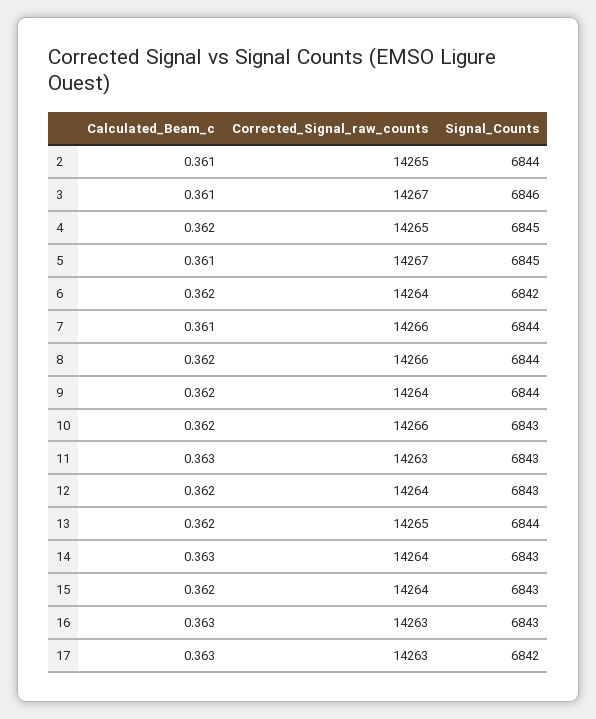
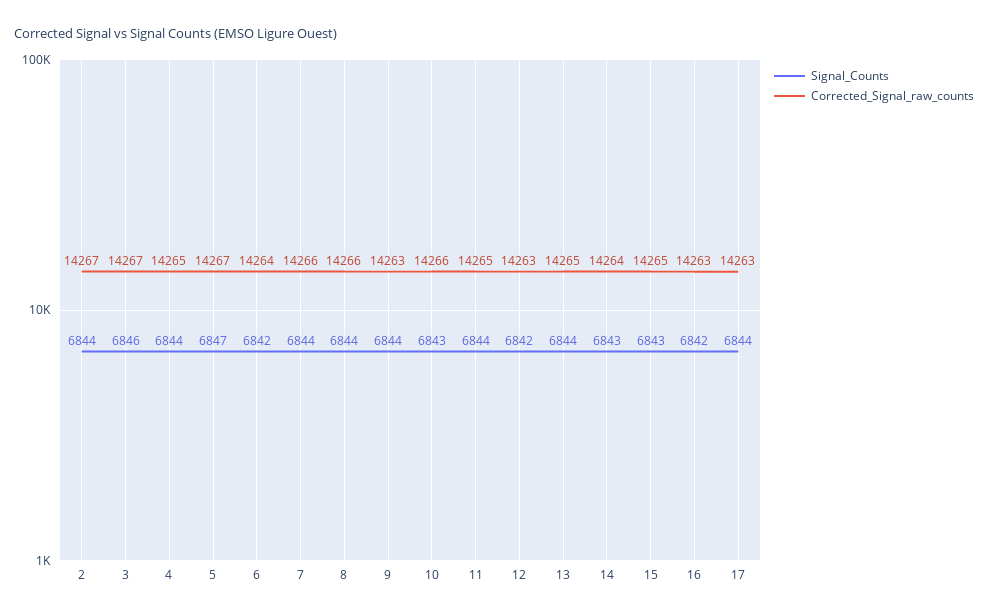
  {
-   "Calculated_Beam_c": {
-     "2": 0.361,
-     "3": 0.361,
-     "4": 0.362,
-     "5": 0.361,
-     "6": 0.362,
-     "7": 0.361,
-     "8": 0.362,
-     "9": 0.362,
-     "10": 0.362,
-     "11": 0.363,
-     "12": 0.362,
-     "13": 0.362,
-     "14": 0.363,
-     "15": 0.362,
-     "16": 0.363,
-     "17": 0.363
-   },
    "Corrected_Signal_raw_counts": {
-     "2": 14265,
+     "2": 14267,
      "3": 14267,
      "4": 14265,
      "5": 14267,
      "6": 14264,
      "7": 14266,
      "8": 14266,
-     "9": 14264,
+     "9": 14263,
      "10": 14266,
-     "11": 14263,
+     "11": 14265,
-     "12": 14264,
+     "12": 14263,
      "13": 14265,
      "14": 14264,
-     "15": 14264,
+     "15": 14265,
      "16": 14263,
      "17": 14263
    },
    "Signal_Counts": {
      "2": 6844,
      "3": 6846,
-     "4": 6845,
+     "4": 6844,
-     "5": 6845,
+     "5": 6847,
      "6": 6842,
      "7": 6844,
      "8": 6844,
      "9": 6844,
      "10": 6843,
-     "11": 6843,
+     "11": 6844,
-     "12": 6843,
+     "12": 6842,
      "13": 6844,
      "14": 6843,
      "15": 6843,
-     "16": 6843,
+     "16": 6842,
-     "17": 6842
+     "17": 6844
    }
  }

